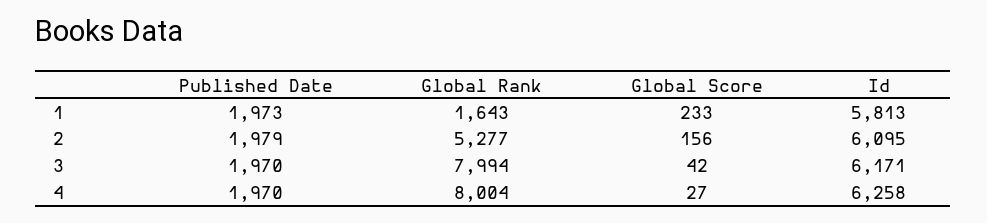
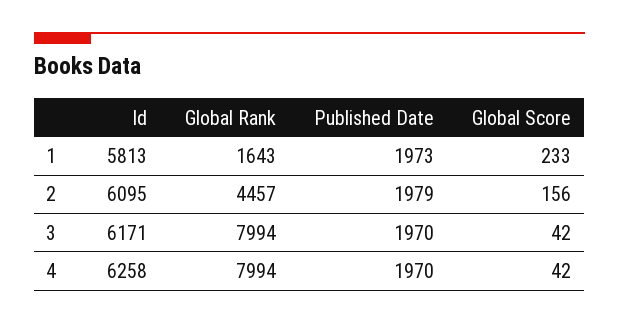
  {
    "Published Date": {
      "1": 1973,
      "2": 1979,
      "3": 1970,
      "4": 1970
    },
    "Global Rank": {
      "1": 1643,
-     "2": 5277,
+     "2": 4457,
      "3": 7994,
-     "4": 8004
+     "4": 7994
    },
    "Global Score": {
      "1": 233,
      "2": 156,
      "3": 42,
-     "4": 27
+     "4": 42
    },
    "Id": {
      "1": 5813,
      "2": 6095,
      "3": 6171,
      "4": 6258
    }
  }

